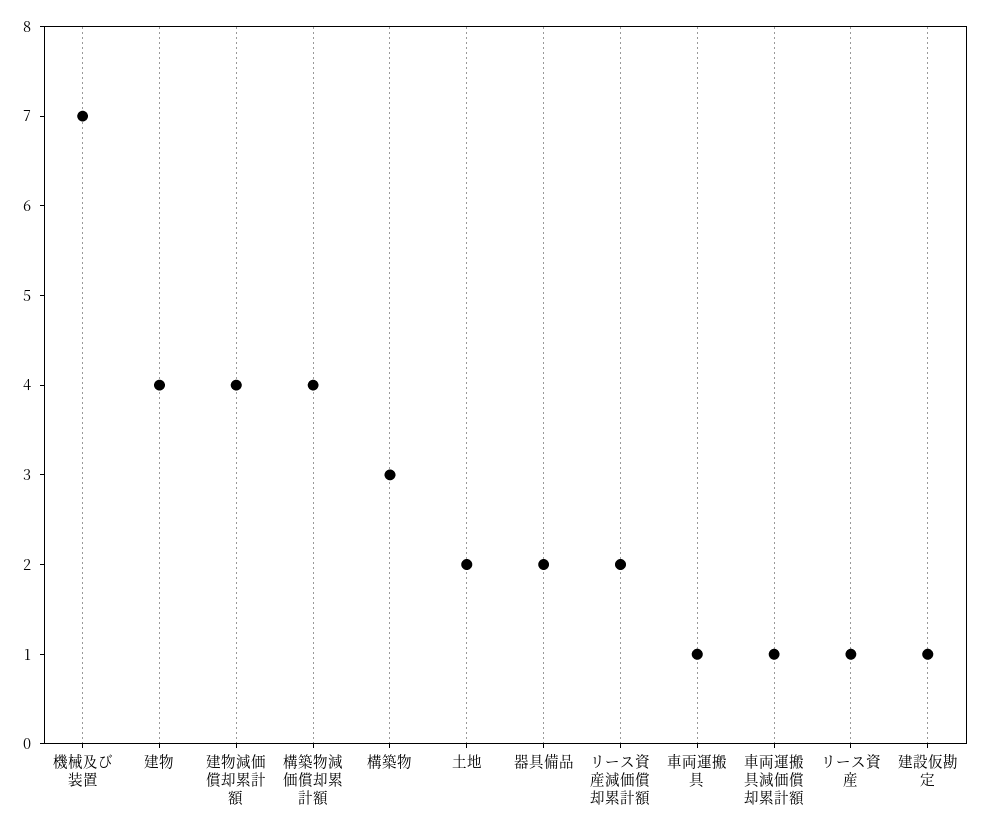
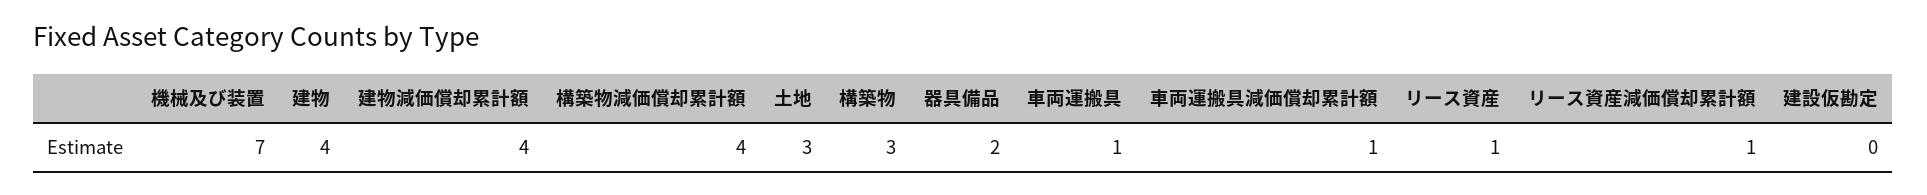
  {
    "機械及び装置": 7,
    "建物": 4,
    "建物減価償却累計額": 4,
    "構築物減価償却累計額": 4,
    "構築物": 3,
-   "土地": 2,
+   "土地": 3,
    "器具備品": 2,
-   "リース資産減価償却累計額": 2,
+   "リース資産減価償却累計額": 1,
    "車両運搬具": 1,
    "車両運搬具減価償却累計額": 1,
    "リース資産": 1,
-   "建設仮勘定": 1
+   "建設仮勘定": 0
  }

